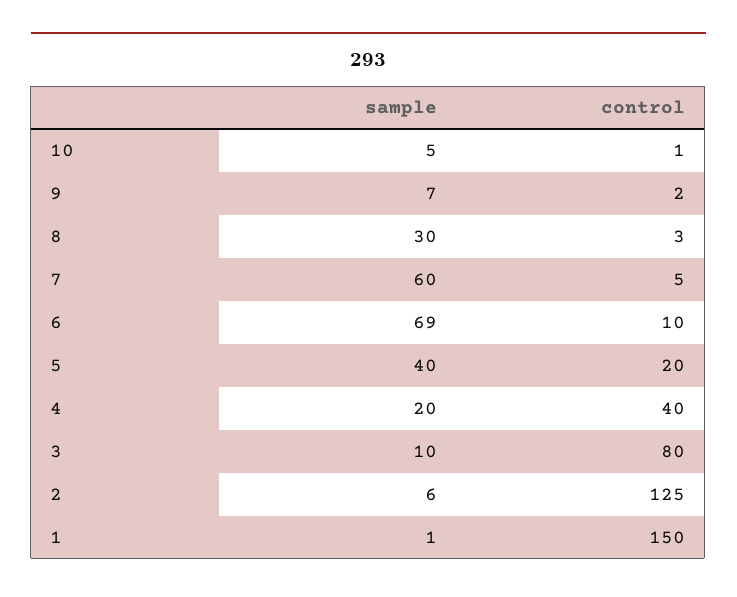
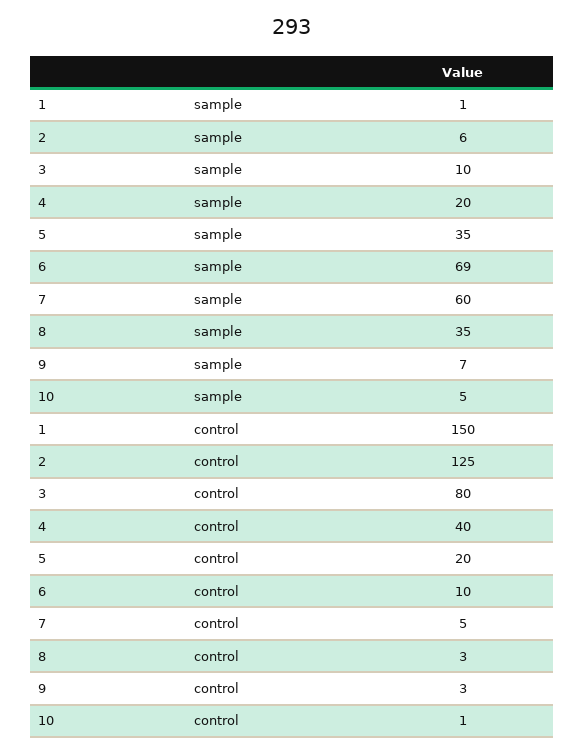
  {
    "sample": {
      "10": 5,
      "9": 7,
-     "8": 30,
+     "8": 35,
      "7": 60,
      "6": 69,
-     "5": 40,
+     "5": 35,
      "4": 20,
      "3": 10,
      "2": 6,
      "1": 1
    },
    "control": {
      "10": 1,
-     "9": 2,
+     "9": 3,
      "8": 3,
      "7": 5,
      "6": 10,
      "5": 20,
      "4": 40,
      "3": 80,
      "2": 125,
      "1": 150
    }
  }

